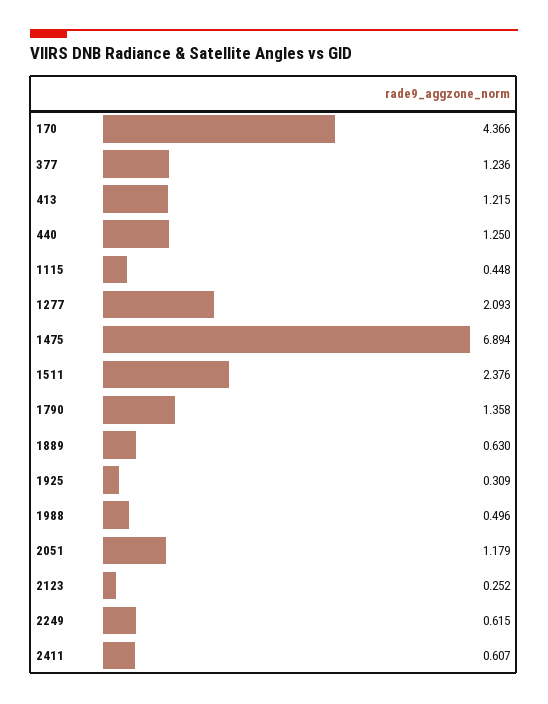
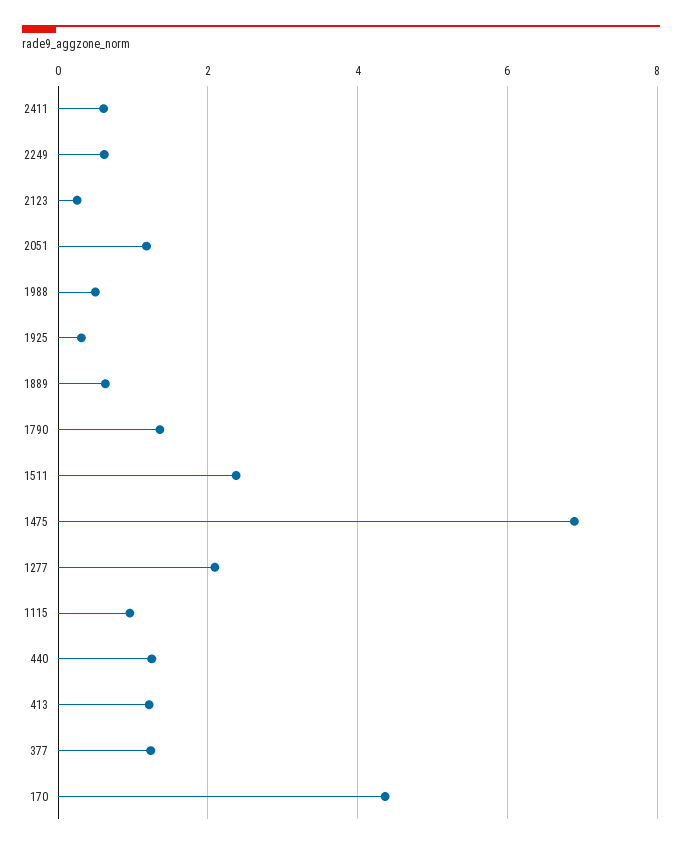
  {
    "170": 4.366,
    "377": 1.236,
    "413": 1.215,
    "440": 1.25,
-   "1115": 0.448,
+   "1115": 1,
    "1277": 2.093,
    "1475": 6.894,
    "1511": 2.376,
    "1790": 1.358,
    "1889": 0.63,
    "1925": 0.309,
    "1988": 0.496,
    "2051": 1.179,
    "2123": 0.252,
    "2249": 0.615,
    "2411": 0.607
  }

